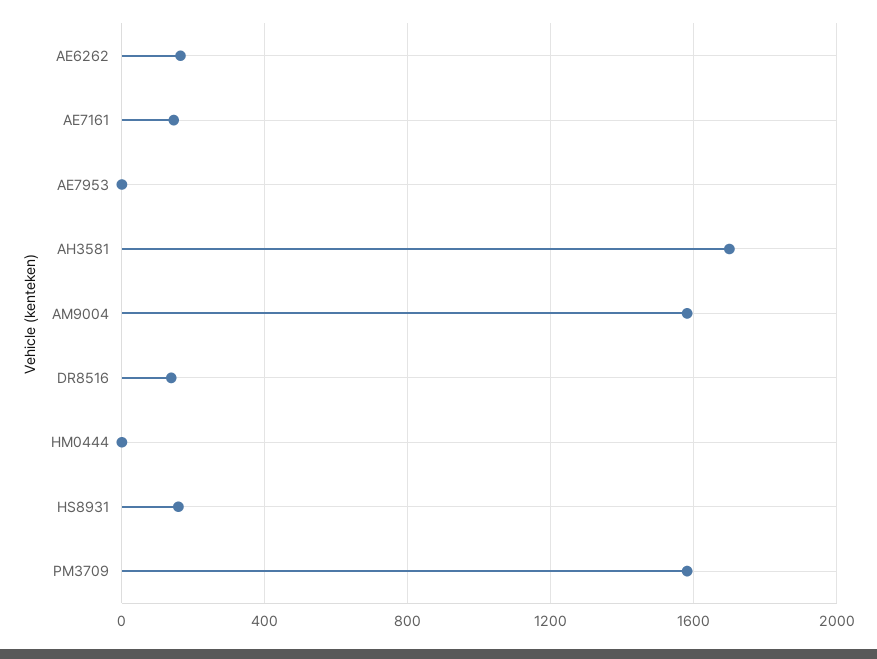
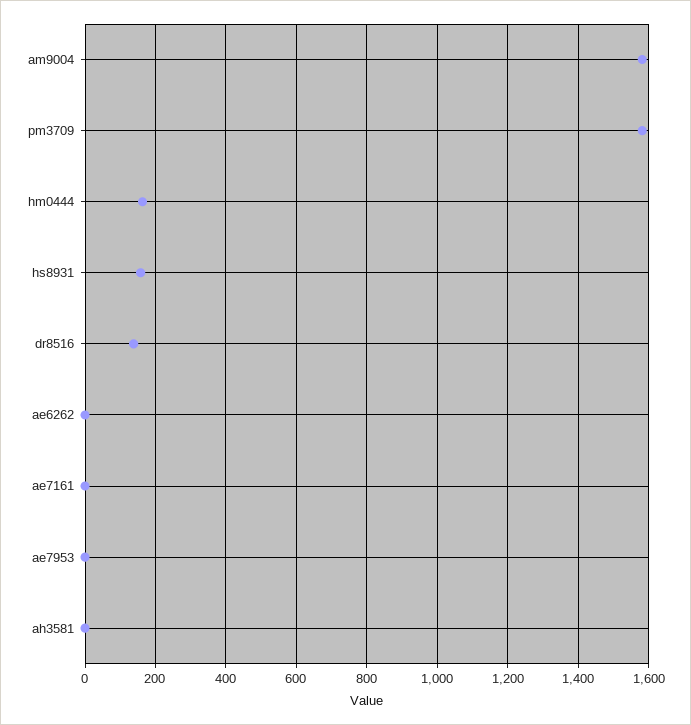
  {
-   "AE6262": 150,
+   "AE6262": 0,
-   "AE7161": 150,
+   "AE7161": 0,
    "AE7953": 0,
-   "AH3581": 1700,
+   "AH3581": 0,
    "AM9004": 1580,
    "DR8516": 140,
-   "HM0444": 0,
+   "HM0444": 160,
    "HS8931": 160,
    "PM3709": 1580
  }

